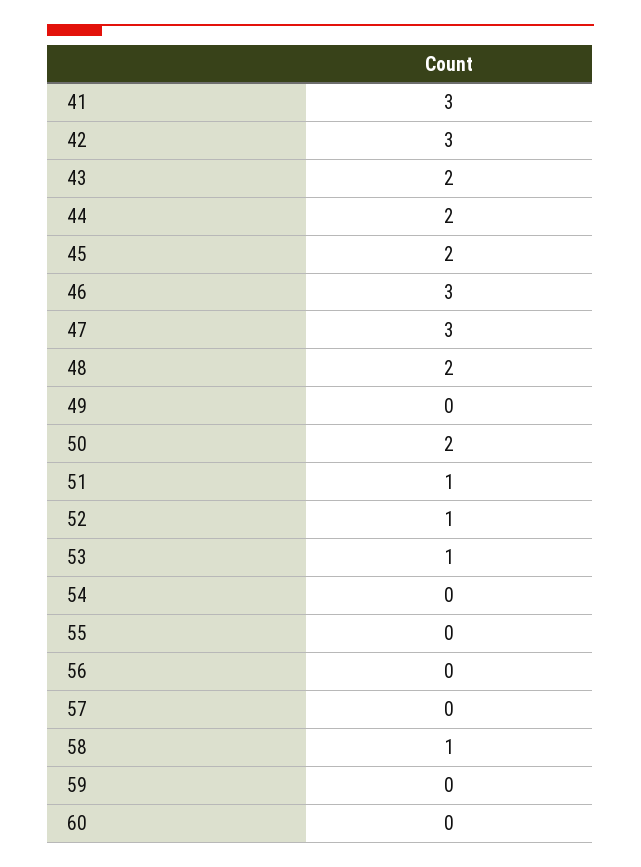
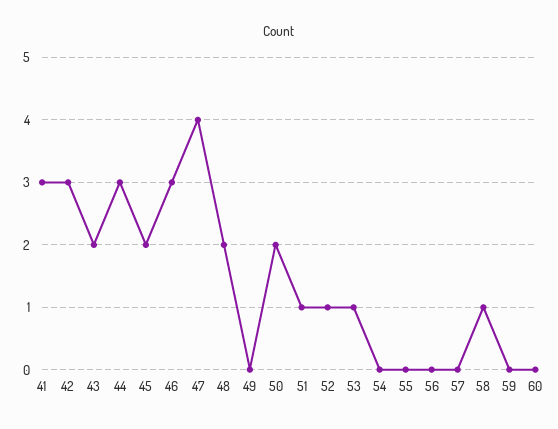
  {
    "41": 3,
    "42": 3,
    "43": 2,
-   "44": 2,
+   "44": 3,
    "45": 2,
    "46": 3,
-   "47": 3,
+   "47": 4,
    "48": 2,
    "49": 0,
    "50": 2,
    "51": 1,
    "52": 1,
    "53": 1,
    "54": 0,
    "55": 0,
    "56": 0,
    "57": 0,
    "58": 1,
    "59": 0,
    "60": 0
  }

